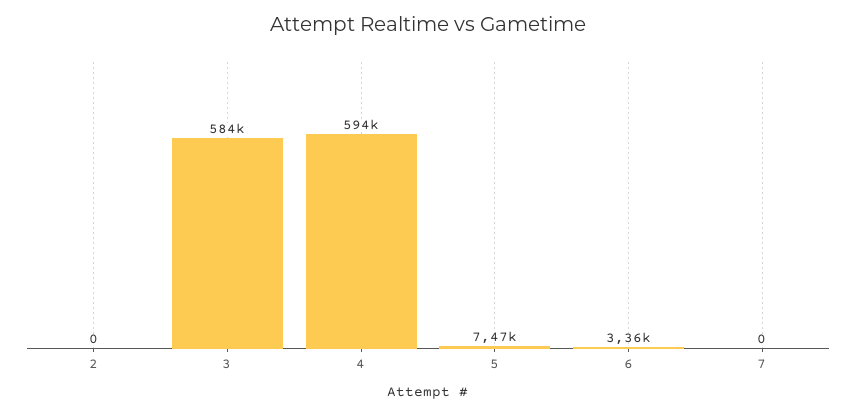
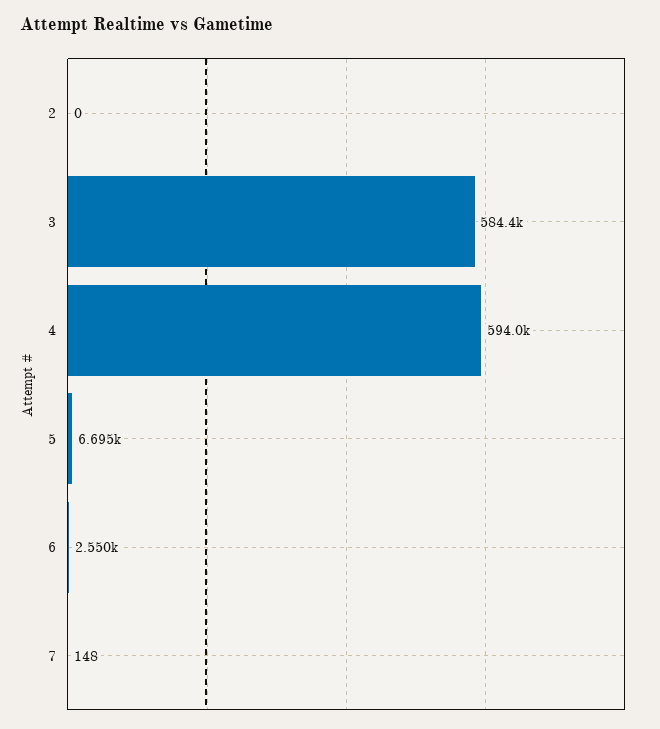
  {
    "2": 0,
    "3": 584400,
    "4": 594000,
-   "5": 7470,
+   "5": 6695,
-   "6": 3360,
+   "6": 2550,
-   "7": 0
+   "7": 148
  }

